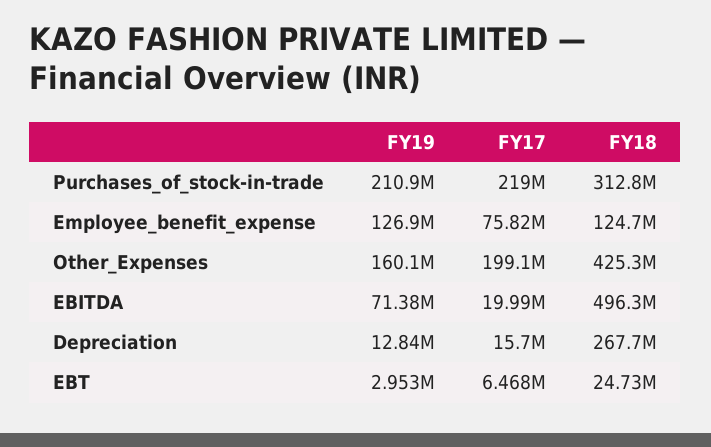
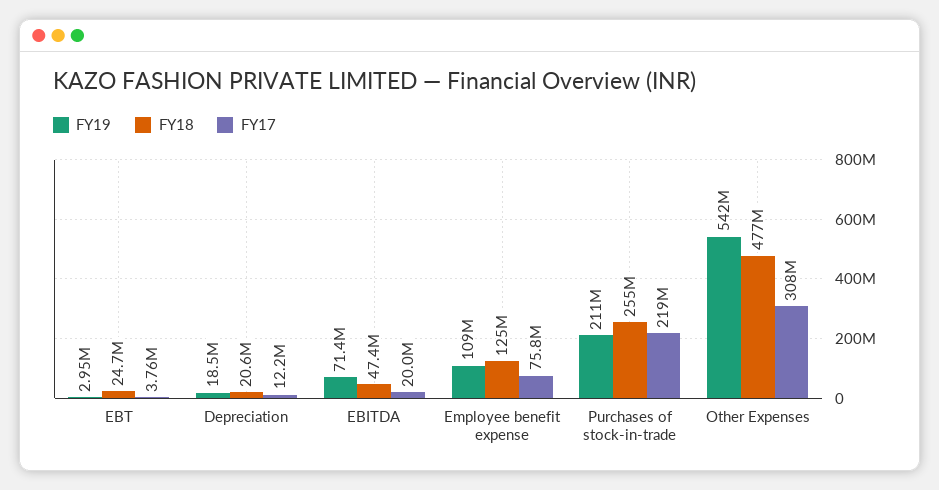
  {
    "FY19": {
      "Purchases_of_stock-in-trade": 210900000,
-     "Employee_benefit_expense": 126900000,
+     "Employee_benefit_expense": 109000000,
-     "Other_Expenses": 160100000,
+     "Other_Expenses": 542000000,
      "EBITDA": 71380000,
-     "Depreciation": 12840000,
+     "Depreciation": 18500000,
      "EBT": 2953000
    },
    "FY17": {
      "Purchases_of_stock-in-trade": 219000000,
      "Employee_benefit_expense": 75820000,
-     "Other_Expenses": 199100000,
+     "Other_Expenses": 308000000,
      "EBITDA": 19990000,
-     "Depreciation": 15700000,
+     "Depreciation": 12200000,
-     "EBT": 6468000
+     "EBT": 3760000
    },
    "FY18": {
-     "Purchases_of_stock-in-trade": 312800000,
+     "Purchases_of_stock-in-trade": 255000000,
      "Employee_benefit_expense": 124700000,
-     "Other_Expenses": 425300000,
+     "Other_Expenses": 477000000,
-     "EBITDA": 496300000,
+     "EBITDA": 47400000,
-     "Depreciation": 267700000,
+     "Depreciation": 20600000,
      "EBT": 24730000
    }
  }

